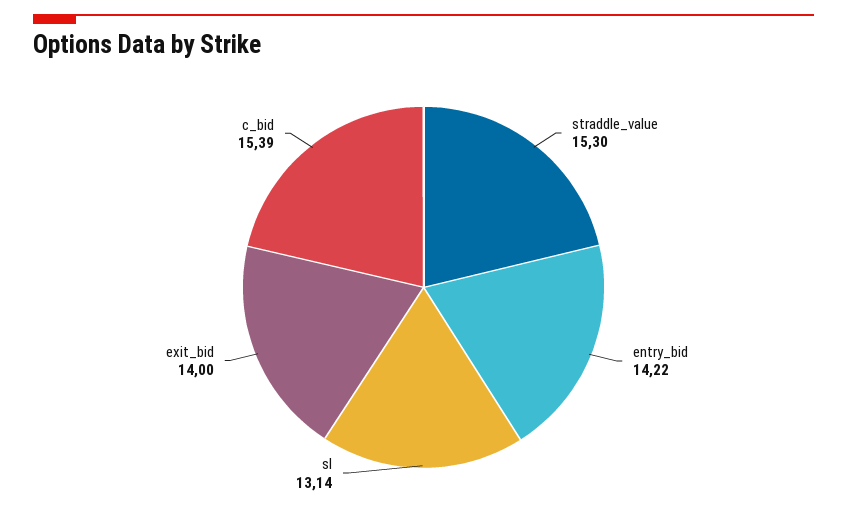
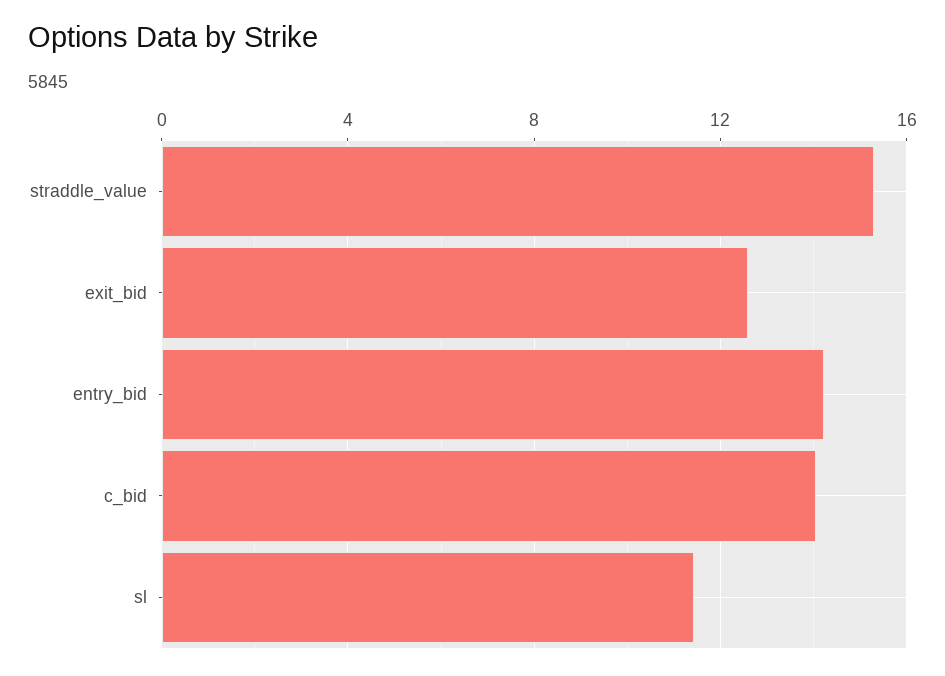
  {
    "straddle_value": 15.3,
    "entry_bid": 14.22,
-   "sl": 13.14,
+   "sl": 11.5,
-   "exit_bid": 14,
+   "exit_bid": 12.5,
-   "c_bid": 15.39
+   "c_bid": 14
  }

